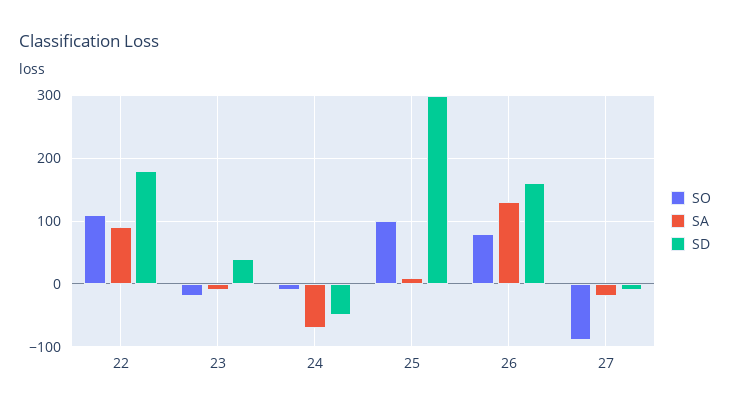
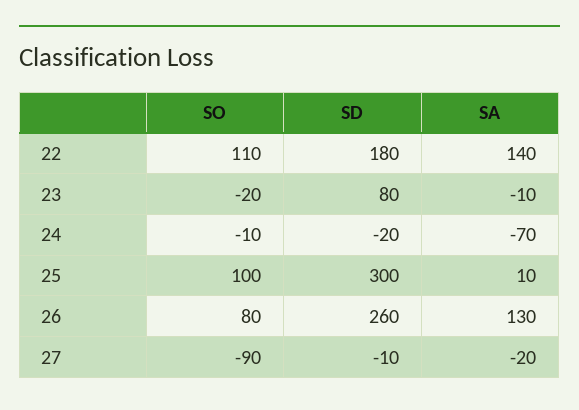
  {
    "SO": {
      "22": 110,
      "23": -20,
      "24": -10,
      "25": 100,
      "26": 80,
      "27": -90
    },
    "SA": {
-     "22": 90,
+     "22": 140,
      "23": -10,
      "24": -70,
      "25": 10,
      "26": 130,
      "27": -20
    },
    "SD": {
      "22": 180,
-     "23": 40,
+     "23": 80,
-     "24": -50,
+     "24": -20,
      "25": 300,
-     "26": 160,
+     "26": 260,
      "27": -10
    }
  }

